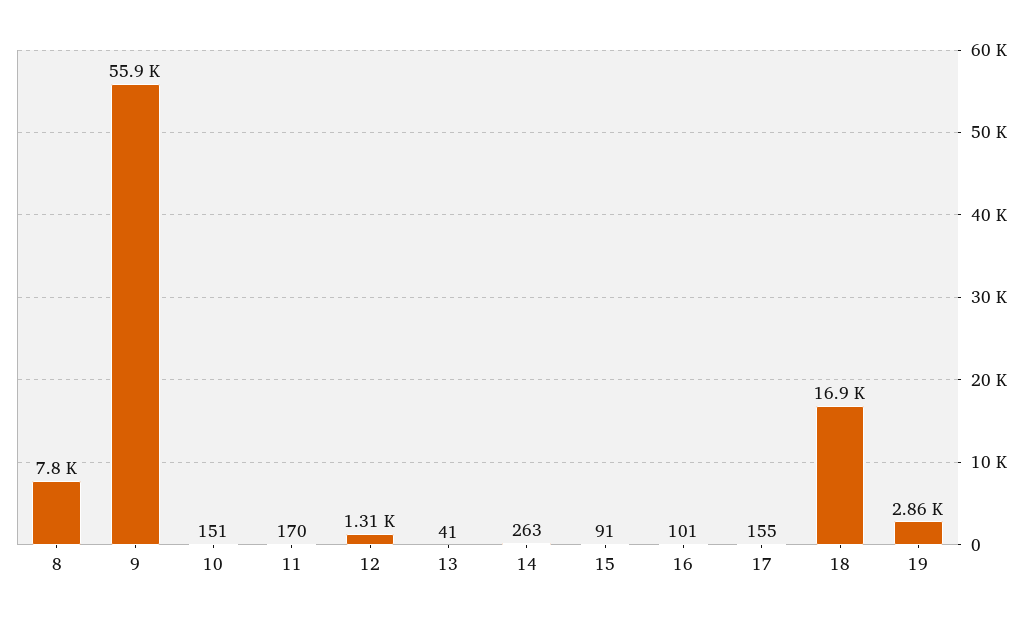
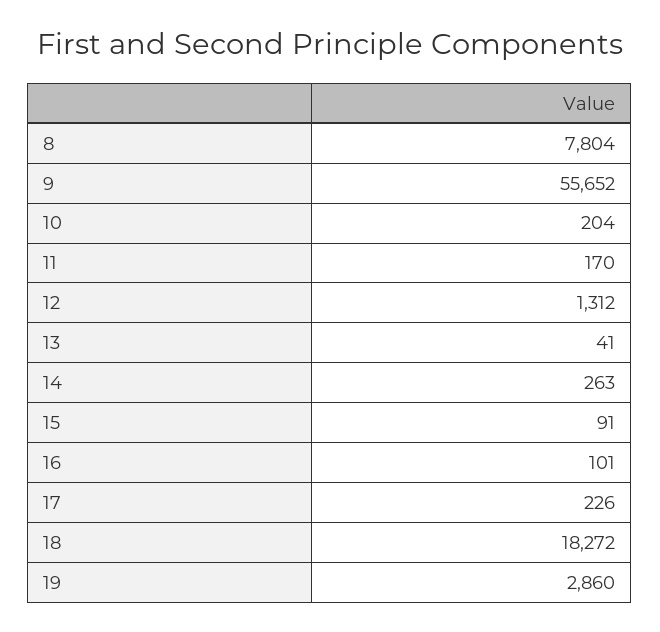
  {
    "8": 7804,
-   "9": 55900,
+   "9": 55652,
-   "10": 151,
+   "10": 204,
    "11": 170,
    "12": 1312,
    "13": 41,
    "14": 263,
    "15": 91,
    "16": 101,
-   "17": 155,
+   "17": 226,
-   "18": 16900,
+   "18": 18272,
    "19": 2860
  }

